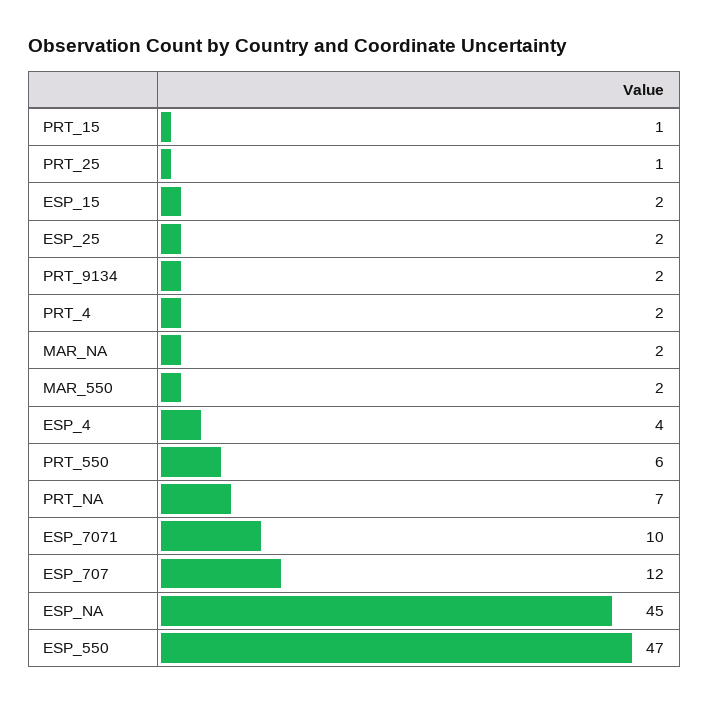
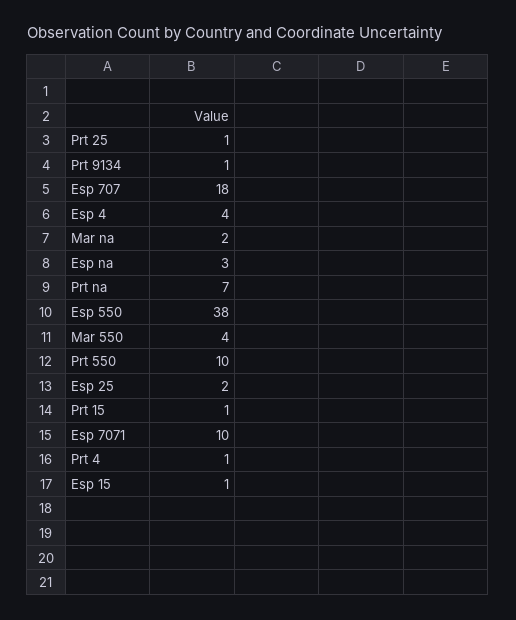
  {
    "PRT_15": 1,
    "PRT_25": 1,
-   "ESP_15": 2,
+   "ESP_15": 1,
    "ESP_25": 2,
-   "PRT_9134": 2,
+   "PRT_9134": 1,
-   "PRT_4": 2,
+   "PRT_4": 1,
    "MAR_NA": 2,
-   "MAR_550": 2,
+   "MAR_550": 4,
    "ESP_4": 4,
-   "PRT_550": 6,
+   "PRT_550": 10,
    "PRT_NA": 7,
    "ESP_7071": 10,
-   "ESP_707": 12,
+   "ESP_707": 18,
-   "ESP_NA": 45,
+   "ESP_NA": 3,
-   "ESP_550": 47
+   "ESP_550": 38
  }

